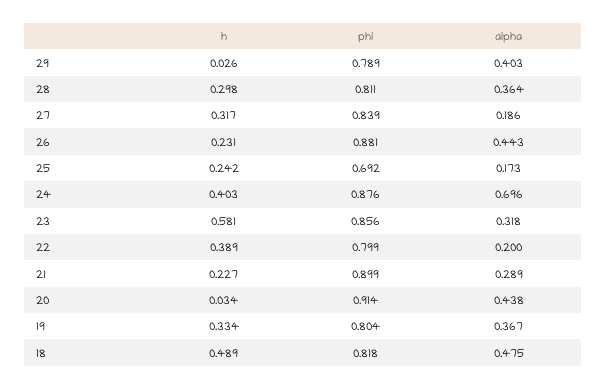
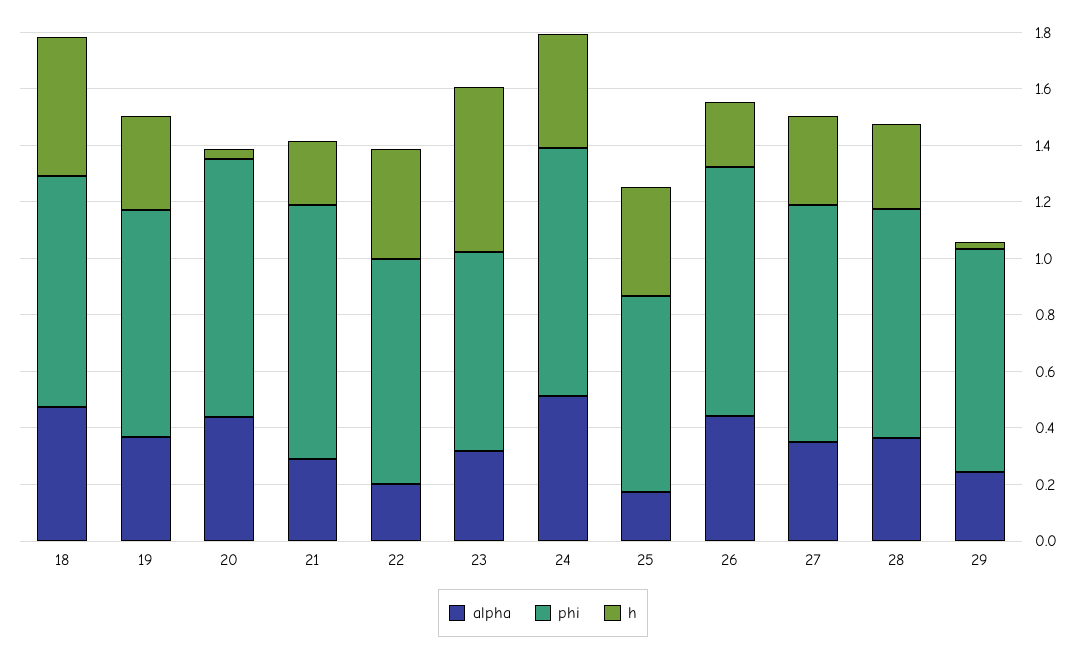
  {
    "h": {
      "29": 0.026,
      "28": 0.298,
      "27": 0.317,
      "26": 0.231,
-     "25": 0.242,
+     "25": 0.4,
      "24": 0.403,
      "23": 0.581,
      "22": 0.389,
      "21": 0.227,
      "20": 0.034,
      "19": 0.334,
      "18": 0.489
    },
    "phi": {
      "29": 0.789,
      "28": 0.811,
      "27": 0.839,
      "26": 0.881,
      "25": 0.692,
      "24": 0.876,
-     "23": 0.856,
+     "23": 0.7,
      "22": 0.799,
      "21": 0.899,
      "20": 0.914,
      "19": 0.804,
      "18": 0.818
    },
    "alpha": {
-     "29": 0.403,
+     "29": 0.25,
      "28": 0.364,
-     "27": 0.186,
+     "27": 0.35,
      "26": 0.443,
      "25": 0.173,
-     "24": 0.696,
+     "24": 0.5,
      "23": 0.318,
      "22": 0.2,
      "21": 0.289,
      "20": 0.438,
      "19": 0.367,
      "18": 0.475
    }
  }

